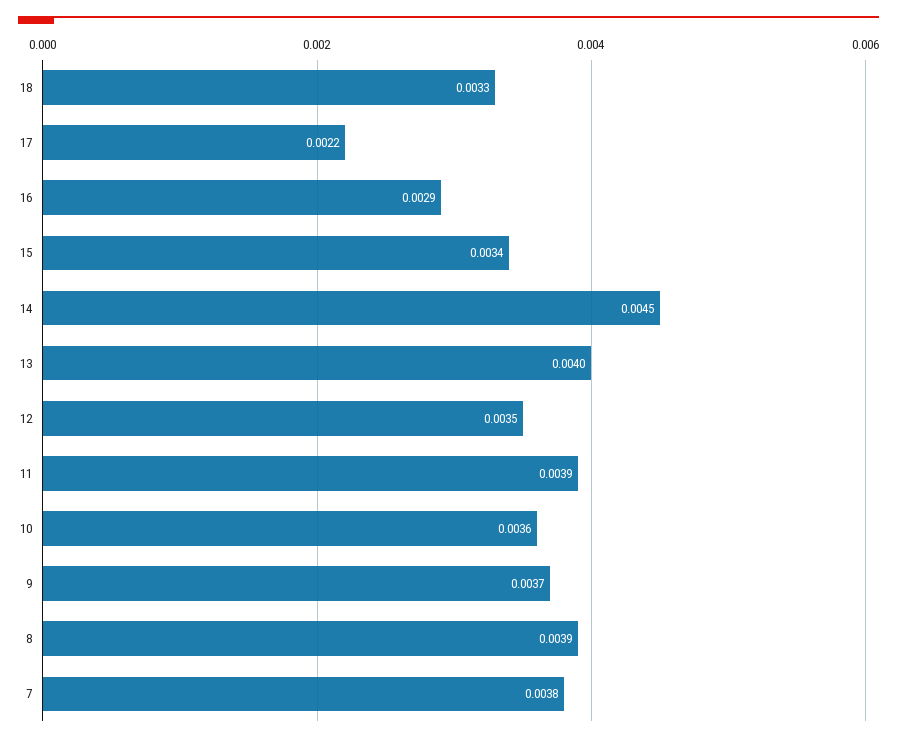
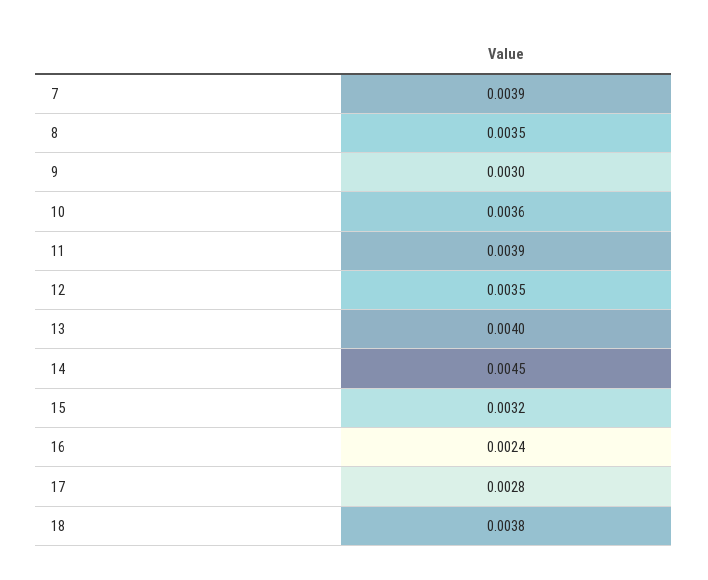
  {
-   "18": 0.0033,
+   "18": 0.0038,
-   "17": 0.0022,
+   "17": 0.0028,
-   "16": 0.0029,
+   "16": 0.0024,
-   "15": 0.0034,
+   "15": 0.0032,
    "14": 0.0045,
    "13": 0.004,
    "12": 0.0035,
    "11": 0.0039,
    "10": 0.0036,
-   "9": 0.0037,
+   "9": 0.003,
-   "8": 0.0039,
+   "8": 0.0035,
-   "7": 0.0038
+   "7": 0.0039
  }

